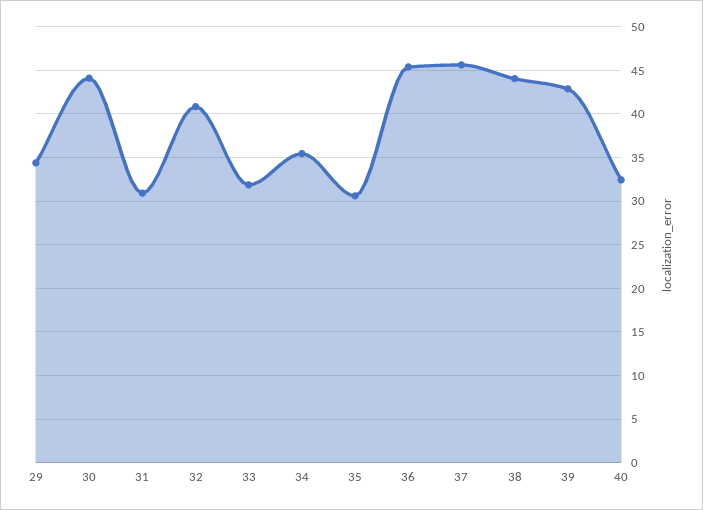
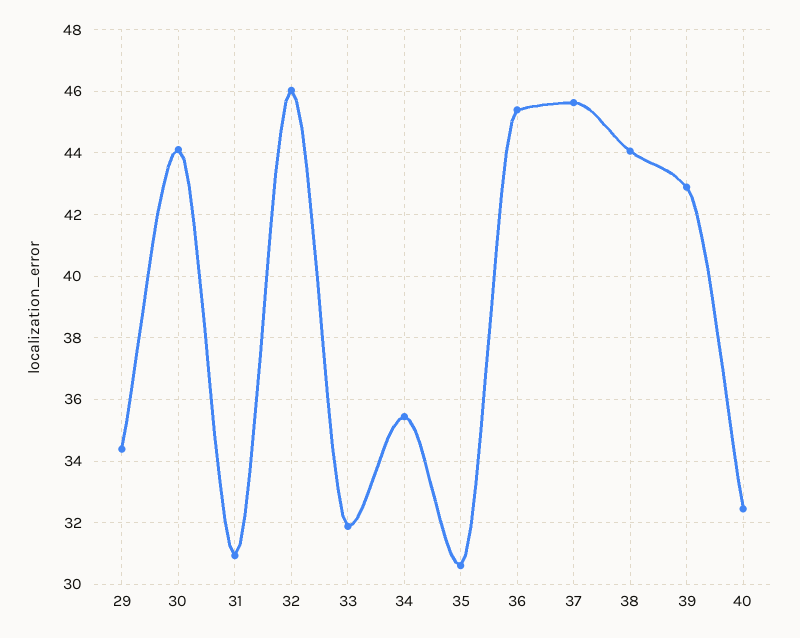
  {
    "29": 34.4,
    "30": 44.2,
    "31": 31,
-   "32": 41,
+   "32": 46,
    "33": 31.8,
    "34": 35.4,
    "35": 30.6,
    "36": 45.4,
    "37": 45.6,
    "38": 44,
    "39": 42.8,
    "40": 32.4
  }

